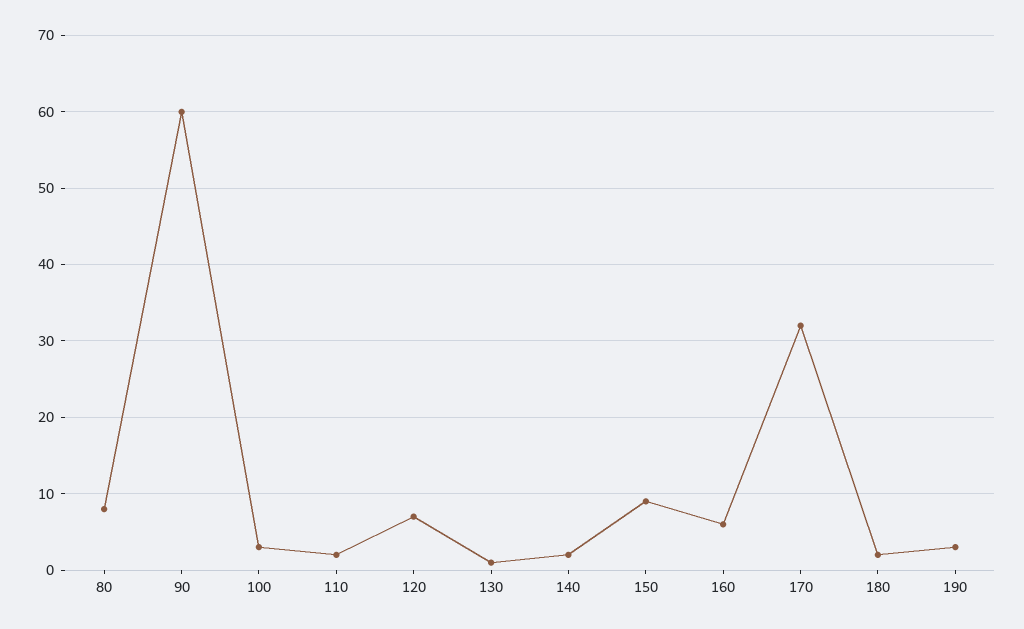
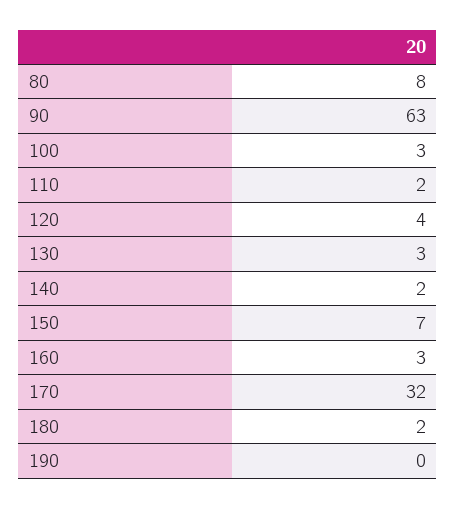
  {
    "80": 8,
-   "90": 60,
+   "90": 63,
    "100": 3,
    "110": 2,
-   "120": 7,
+   "120": 4,
-   "130": 1,
+   "130": 3,
    "140": 2,
-   "150": 9,
+   "150": 7,
-   "160": 6,
+   "160": 3,
    "170": 32,
    "180": 2,
-   "190": 3
+   "190": 0
  }

